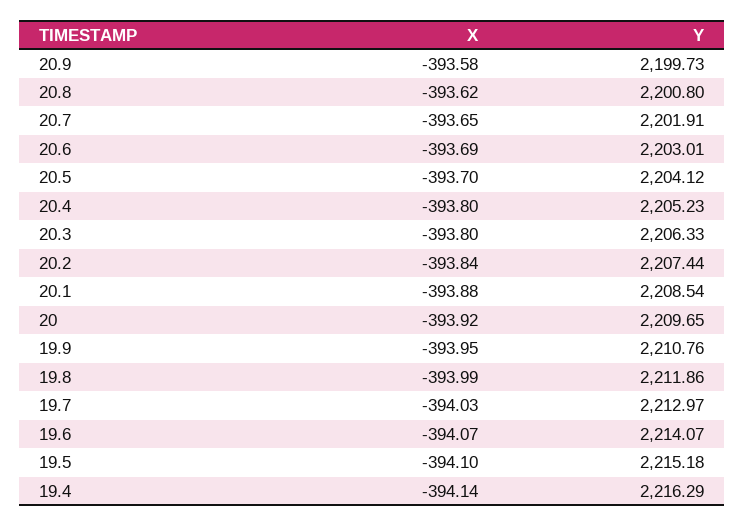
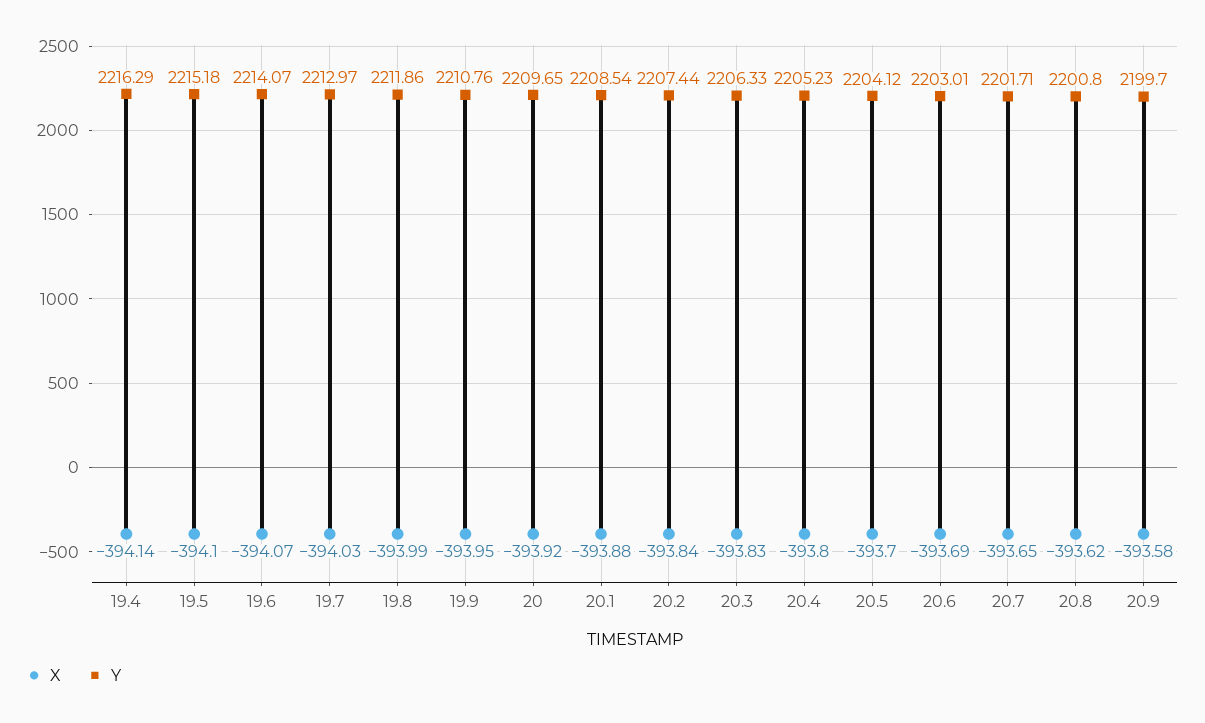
  {
    "X": {
      "20.9": -393.58,
      "20.8": -393.62,
      "20.7": -393.65,
      "20.6": -393.69,
      "20.5": -393.7,
      "20.4": -393.8,
-     "20.3": -393.8,
+     "20.3": -393.83,
      "20.2": -393.84,
      "20.1": -393.88,
      "20": -393.92,
      "19.9": -393.95,
      "19.8": -393.99,
      "19.7": -394.03,
      "19.6": -394.07,
      "19.5": -394.1,
      "19.4": -394.14
    },
    "Y": {
-     "20.9": 2199.73,
+     "20.9": 2199.7,
      "20.8": 2200.8,
-     "20.7": 2201.91,
+     "20.7": 2201.71,
      "20.6": 2203.01,
      "20.5": 2204.12,
      "20.4": 2205.23,
      "20.3": 2206.33,
      "20.2": 2207.44,
      "20.1": 2208.54,
      "20": 2209.65,
      "19.9": 2210.76,
      "19.8": 2211.86,
      "19.7": 2212.97,
      "19.6": 2214.07,
      "19.5": 2215.18,
      "19.4": 2216.29
    }
  }

